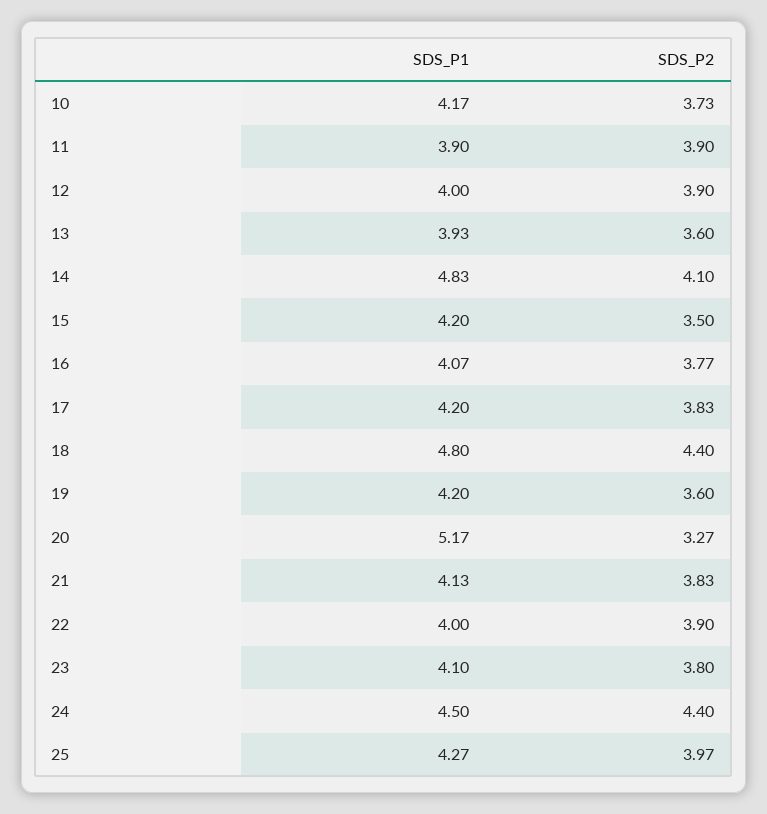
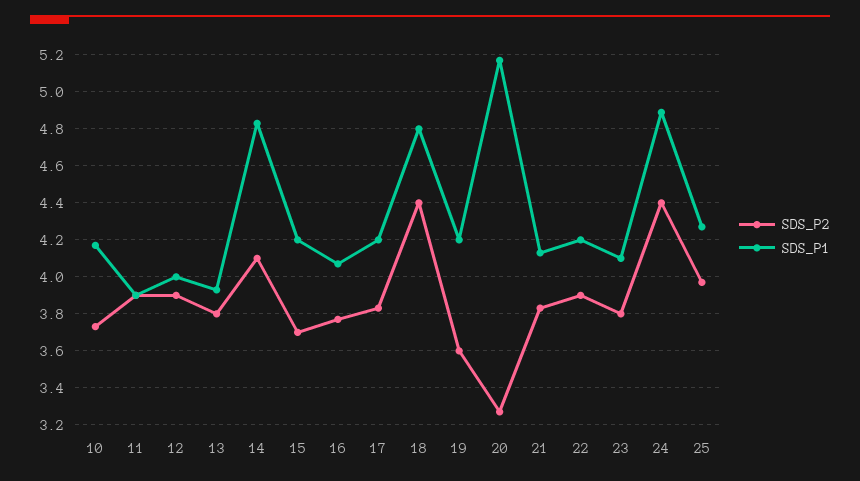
  {
    "SDS_P1": {
      "10": 4.17,
      "11": 3.9,
      "12": 4,
      "13": 3.93,
      "14": 4.83,
      "15": 4.2,
      "16": 4.07,
      "17": 4.2,
      "18": 4.8,
      "19": 4.2,
      "20": 5.17,
      "21": 4.13,
-     "22": 4,
+     "22": 4.2,
      "23": 4.1,
-     "24": 4.5,
+     "24": 4.9,
      "25": 4.27
    },
    "SDS_P2": {
      "10": 3.73,
      "11": 3.9,
      "12": 3.9,
-     "13": 3.6,
+     "13": 3.8,
      "14": 4.1,
-     "15": 3.5,
+     "15": 3.7,
      "16": 3.77,
      "17": 3.83,
      "18": 4.4,
      "19": 3.6,
      "20": 3.27,
      "21": 3.83,
      "22": 3.9,
      "23": 3.8,
      "24": 4.4,
      "25": 3.97
    }
  }

